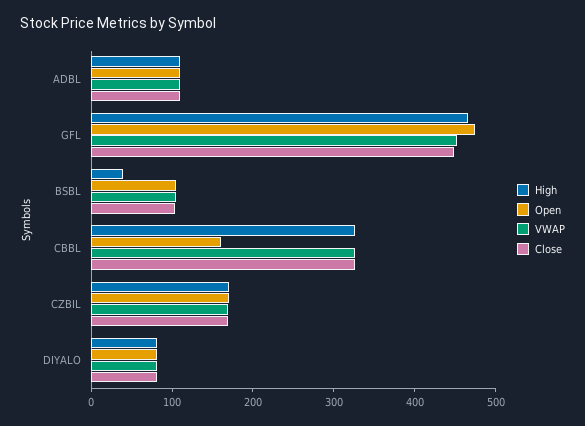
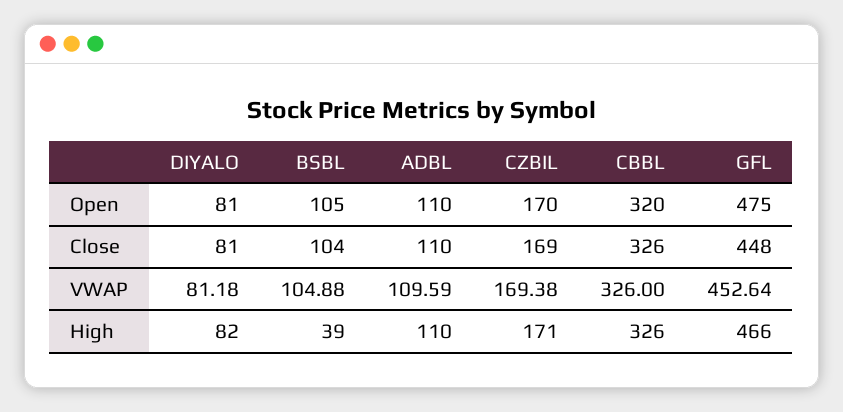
  {
    "High": {
      "ADBL": 110,
      "GFL": 466,
      "BSBL": 39,
      "CBBL": 326,
      "CZBIL": 171,
      "DIYALO": 82
    },
    "Open": {
      "ADBL": 110,
      "GFL": 475,
      "BSBL": 105,
-     "CBBL": 160,
+     "CBBL": 320,
      "CZBIL": 170,
      "DIYALO": 81
    },
    "VWAP": {
      "ADBL": 109.59,
      "GFL": 452.64,
      "BSBL": 104.88,
      "CBBL": 326,
      "CZBIL": 169.38,
      "DIYALO": 81.18
    },
    "Close": {
      "ADBL": 110,
      "GFL": 448,
      "BSBL": 104,
      "CBBL": 326,
      "CZBIL": 169,
      "DIYALO": 81
    }
  }

